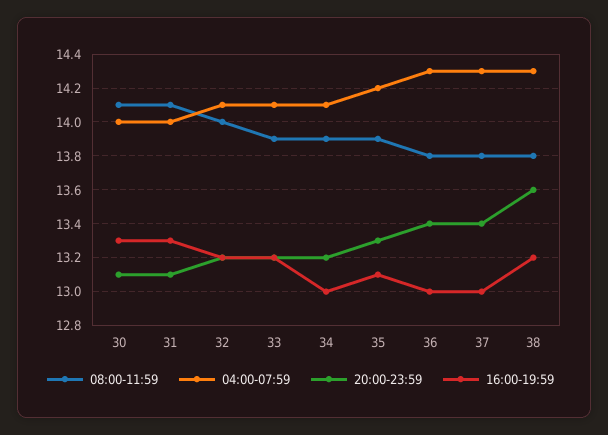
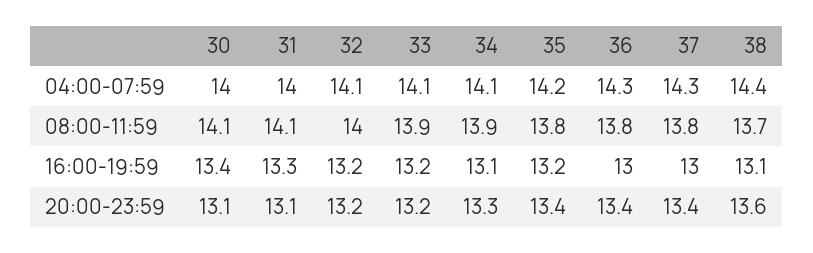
  {
    "08:00-11:59": {
      "30": 14.1,
      "31": 14.1,
      "32": 14,
      "33": 13.9,
      "34": 13.9,
-     "35": 13.9,
+     "35": 13.8,
      "36": 13.8,
      "37": 13.8,
-     "38": 13.8
+     "38": 13.7
    },
    "04:00-07:59": {
      "30": 14,
      "31": 14,
      "32": 14.1,
      "33": 14.1,
      "34": 14.1,
      "35": 14.2,
      "36": 14.3,
      "37": 14.3,
-     "38": 14.3
+     "38": 14.4
    },
    "20:00-23:59": {
      "30": 13.1,
      "31": 13.1,
      "32": 13.2,
      "33": 13.2,
-     "34": 13.2,
+     "34": 13.3,
-     "35": 13.3,
+     "35": 13.4,
      "36": 13.4,
      "37": 13.4,
      "38": 13.6
    },
    "16:00-19:59": {
-     "30": 13.3,
+     "30": 13.4,
      "31": 13.3,
      "32": 13.2,
      "33": 13.2,
-     "34": 13,
+     "34": 13.1,
-     "35": 13.1,
+     "35": 13.2,
      "36": 13,
      "37": 13,
-     "38": 13.2
+     "38": 13.1
    }
  }

